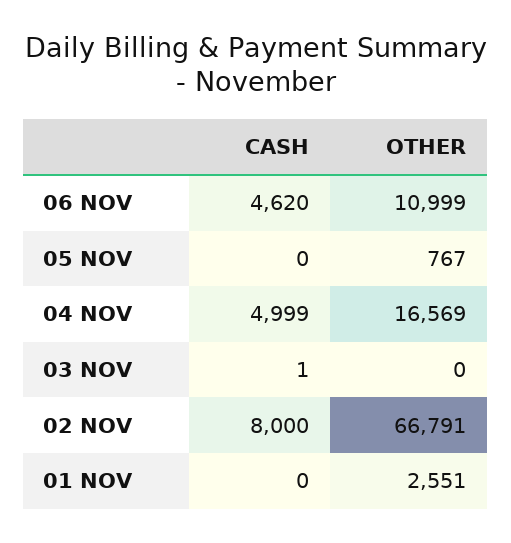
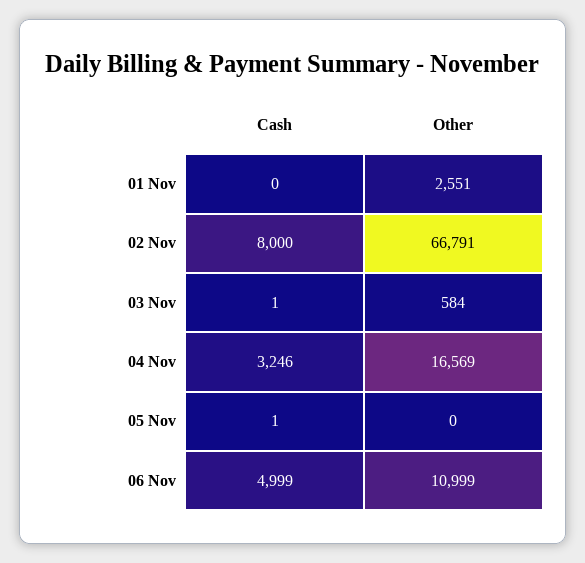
  {
    "CASH": {
-     "06 NOV": 4620,
+     "06 NOV": 4999,
-     "05 NOV": 0,
+     "05 NOV": 1,
-     "04 NOV": 4999,
+     "04 NOV": 3246,
      "03 NOV": 1,
      "02 NOV": 8000,
      "01 NOV": 0
    },
    "OTHER": {
      "06 NOV": 10999,
-     "05 NOV": 767,
+     "05 NOV": 0,
      "04 NOV": 16569,
-     "03 NOV": 0,
+     "03 NOV": 584,
      "02 NOV": 66791,
      "01 NOV": 2551
    }
  }

